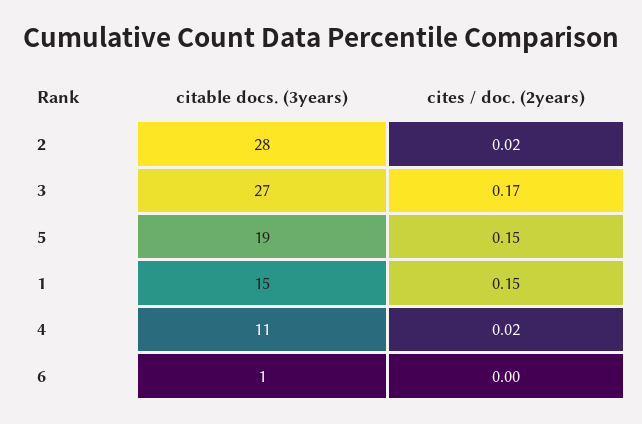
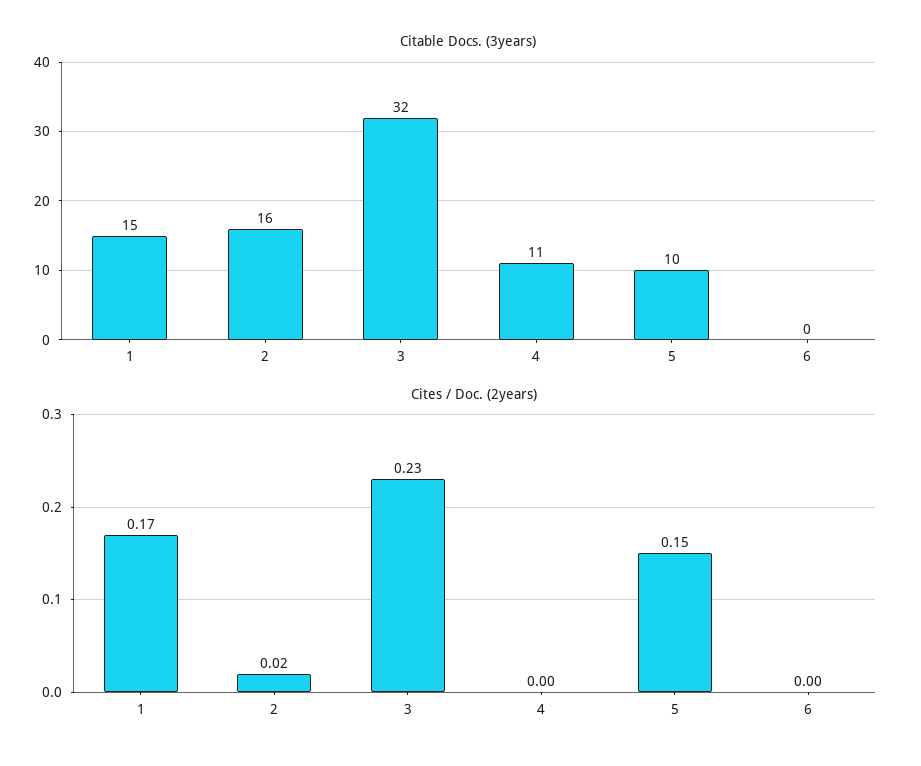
  {
    "citable docs. (3years)": {
-     "2": 28,
+     "2": 16,
-     "3": 27,
+     "3": 32,
-     "5": 19,
+     "5": 10,
      "1": 15,
      "4": 11,
-     "6": 1
+     "6": 0
    },
    "cites / doc. (2years)": {
      "2": 0.02,
-     "3": 0.17,
+     "3": 0.23,
      "5": 0.15,
-     "1": 0.15,
+     "1": 0.17,
-     "4": 0.02,
+     "4": 0,
      "6": 0
    }
  }

